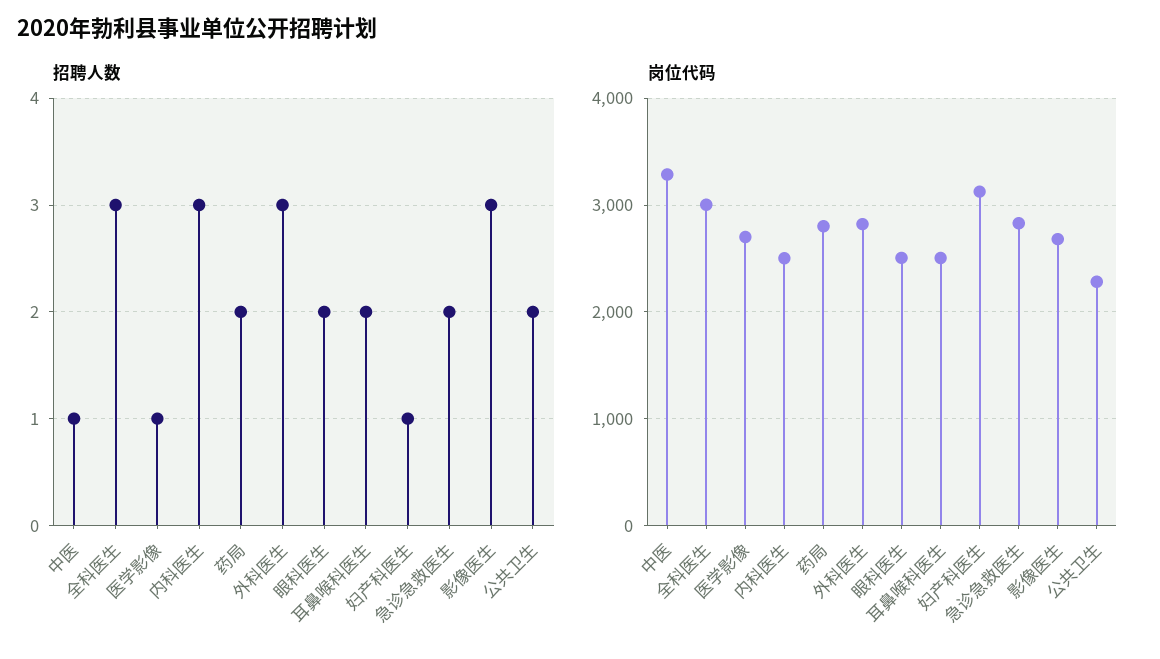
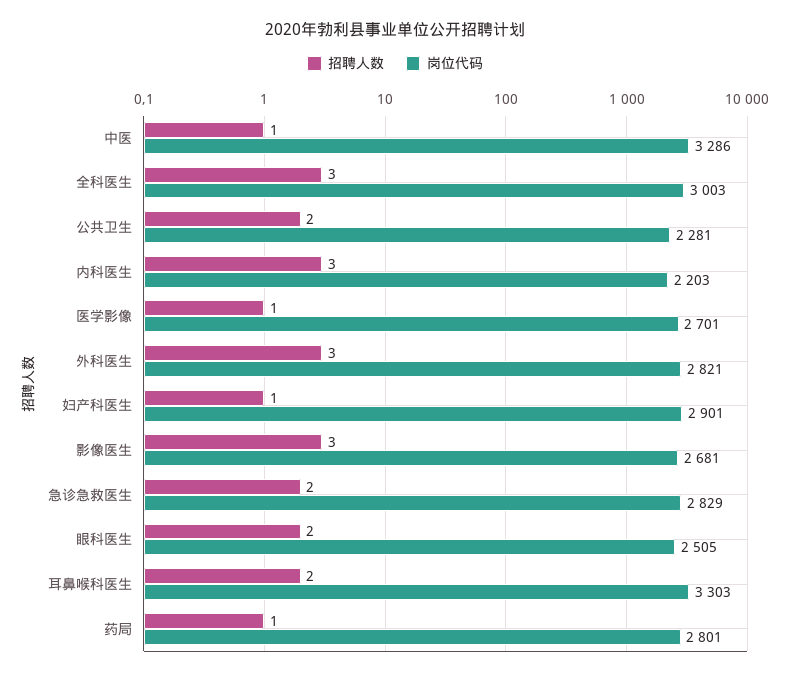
  {
    "招聘人数": {
      "中医": 1,
      "全科医生": 3,
      "医学影像": 1,
      "内科医生": 3,
-     "药局": 2,
+     "药局": 1,
      "外科医生": 3,
      "眼科医生": 2,
      "耳鼻喉科医生": 2,
      "妇产科医生": 1,
      "急诊急救医生": 2,
      "影像医生": 3,
      "公共卫生": 2
    },
    "岗位代码": {
      "中医": 3286,
      "全科医生": 3003,
      "医学影像": 2701,
-     "内科医生": 2500,
+     "内科医生": 2203,
      "药局": 2801,
      "外科医生": 2821,
      "眼科医生": 2505,
-     "耳鼻喉科医生": 2500,
+     "耳鼻喉科医生": 3303,
-     "妇产科医生": 3100,
+     "妇产科医生": 2901,
      "急诊急救医生": 2829,
      "影像医生": 2681,
      "公共卫生": 2281
    }
  }

